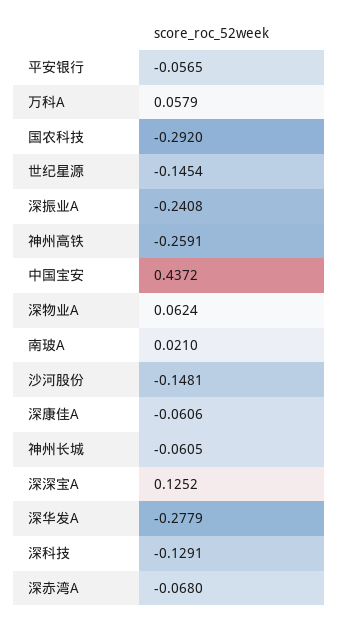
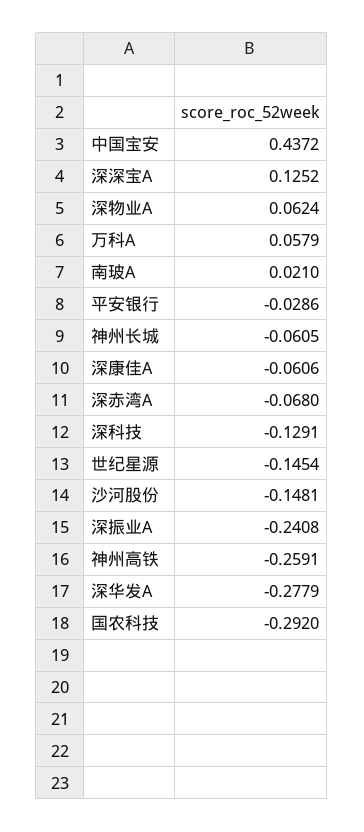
  {
-   "平安银行": -0.0565,
+   "平安银行": -0.0286,
    "万科A": 0.0579,
    "国农科技": -0.292,
    "世纪星源": -0.1454,
    "深振业A": -0.2408,
    "神州高铁": -0.2591,
    "中国宝安": 0.4372,
    "深物业A": 0.0624,
    "南玻A": 0.021,
    "沙河股份": -0.1481,
    "深康佳A": -0.0606,
    "神州长城": -0.0605,
    "深深宝A": 0.1252,
    "深华发A": -0.2779,
    "深科技": -0.1291,
    "深赤湾A": -0.068
  }

